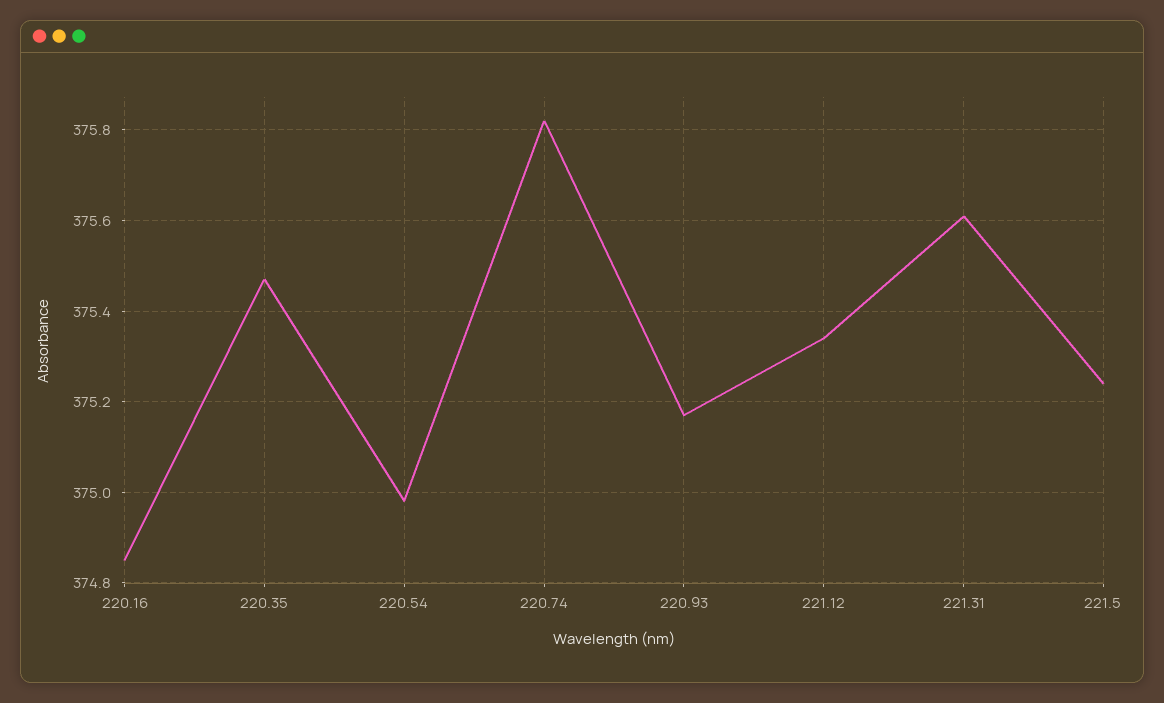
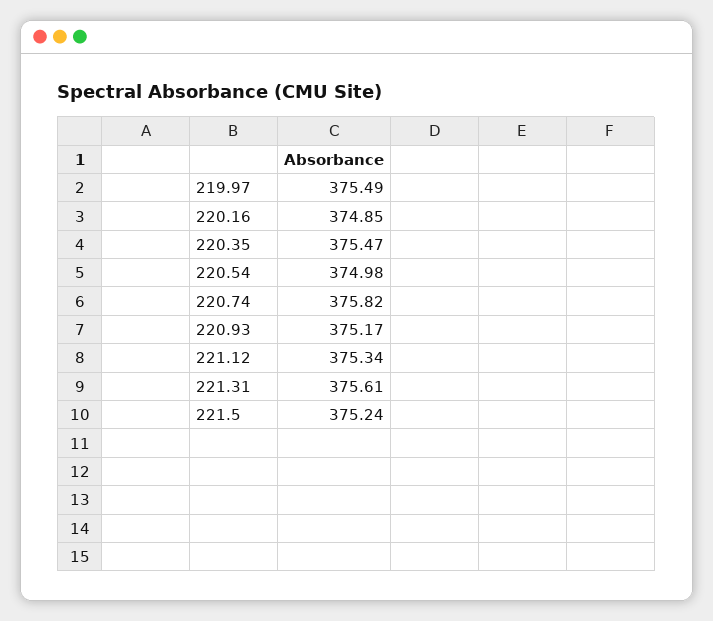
  {
    "220.16": 374.85,
    "220.35": 375.47,
    "220.54": 374.98,
    "220.74": 375.82,
    "220.93": 375.17,
    "221.12": 375.34,
    "221.31": 375.61,
-   "221.5": 375.24
+   "221.5": 375.24,
+   "219.97": 375.49
  }

